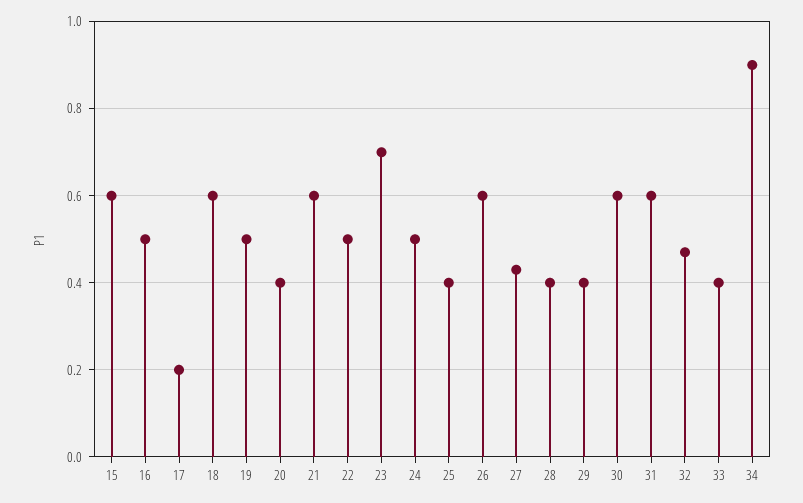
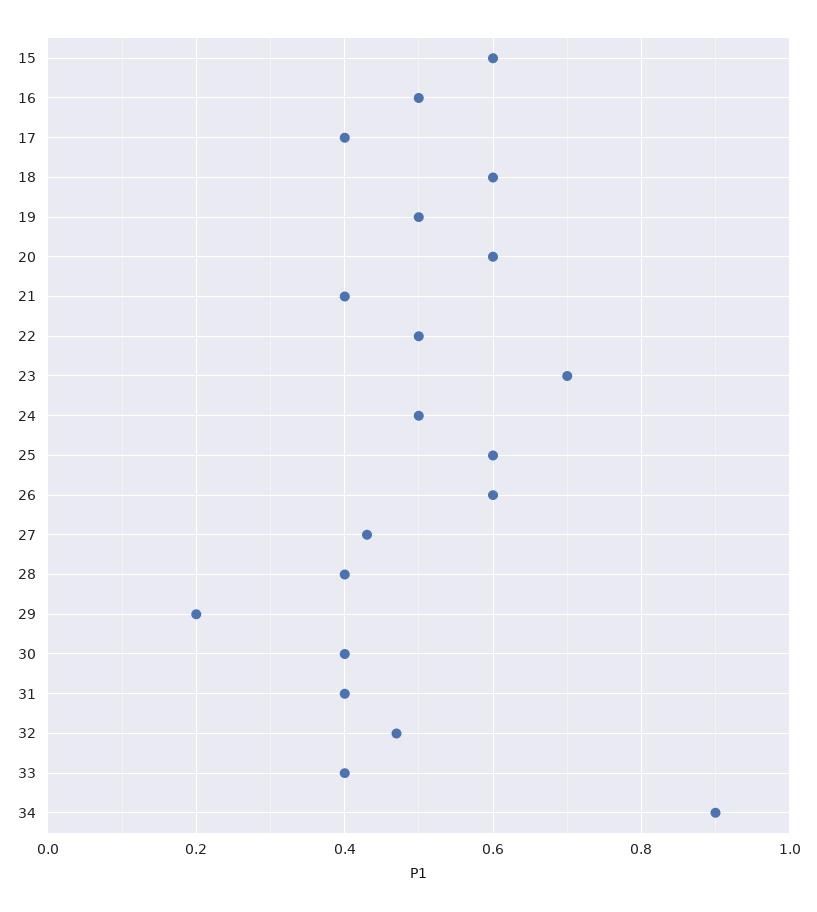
  {
    "15": 0.6,
    "16": 0.5,
-   "17": 0.2,
+   "17": 0.4,
    "18": 0.6,
    "19": 0.5,
-   "20": 0.4,
+   "20": 0.6,
-   "21": 0.6,
+   "21": 0.4,
    "22": 0.5,
    "23": 0.7,
    "24": 0.5,
-   "25": 0.4,
+   "25": 0.6,
    "26": 0.6,
    "27": 0.45,
    "28": 0.4,
-   "29": 0.4,
+   "29": 0.2,
-   "30": 0.6,
+   "30": 0.4,
-   "31": 0.6,
+   "31": 0.4,
    "32": 0.45,
    "33": 0.4,
    "34": 0.9
  }

